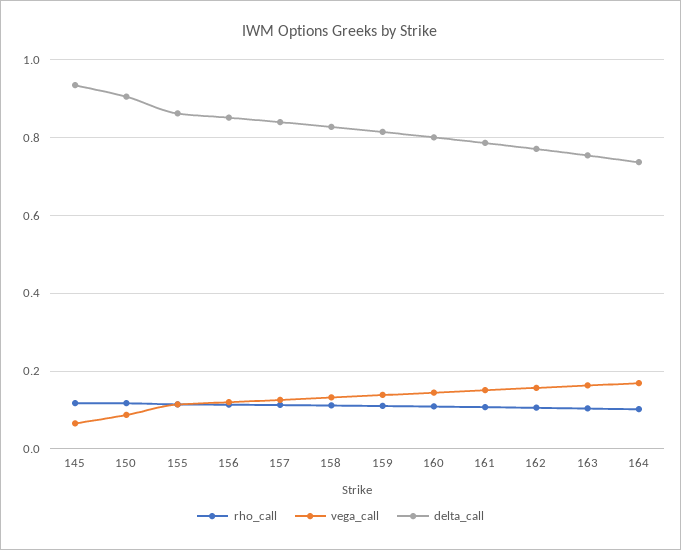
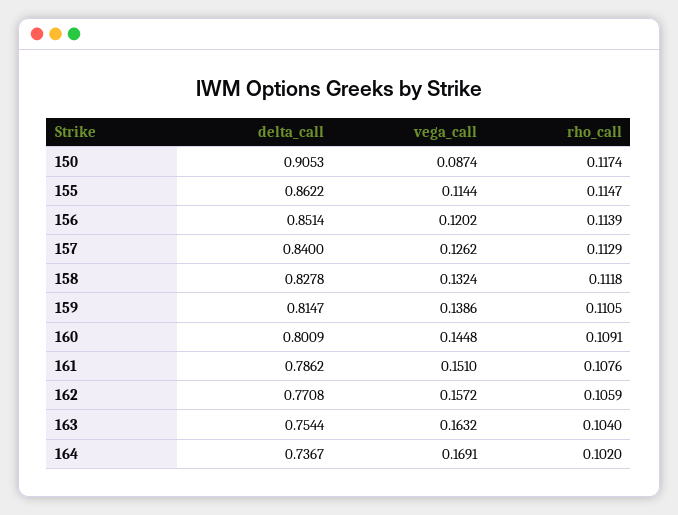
  {
    "rho_call": {
-     "145": 0.12,
      "150": 0.1174,
      "155": 0.1147,
      "156": 0.1139,
      "157": 0.1129,
      "158": 0.1118,
      "159": 0.1105,
      "160": 0.1091,
      "161": 0.1076,
      "162": 0.1059,
      "163": 0.104,
      "164": 0.102
    },
    "vega_call": {
-     "145": 0.06,
      "150": 0.0874,
      "155": 0.1144,
      "156": 0.1202,
      "157": 0.1262,
      "158": 0.1324,
      "159": 0.1386,
      "160": 0.1448,
      "161": 0.151,
      "162": 0.1572,
      "163": 0.1632,
      "164": 0.1691
    },
    "delta_call": {
-     "145": 0.94,
      "150": 0.9053,
      "155": 0.8622,
      "156": 0.8514,
      "157": 0.84,
      "158": 0.8278,
      "159": 0.8147,
      "160": 0.8009,
      "161": 0.7862,
      "162": 0.7708,
      "163": 0.7544,
      "164": 0.7367
    }
  }

